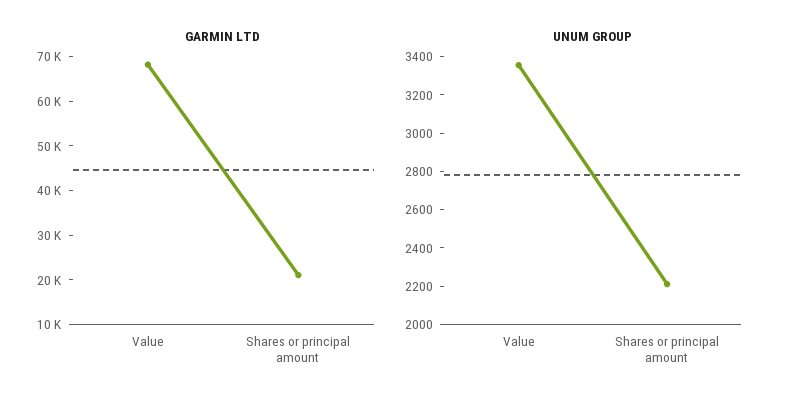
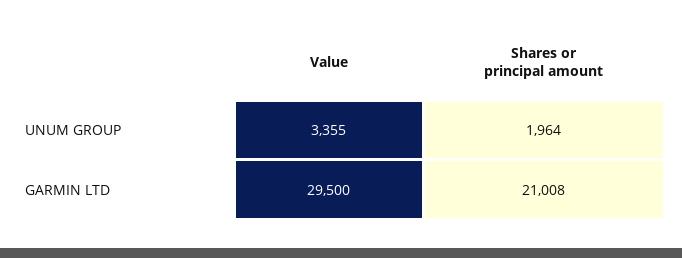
  {
    "GARMIN LTD": {
-     "Value": 68000,
+     "Value": 29500,
      "Shares or principal amount": 21008
    },
    "UNUM GROUP": {
      "Value": 3355,
-     "Shares or principal amount": 2200
+     "Shares or principal amount": 1964
    }
  }

